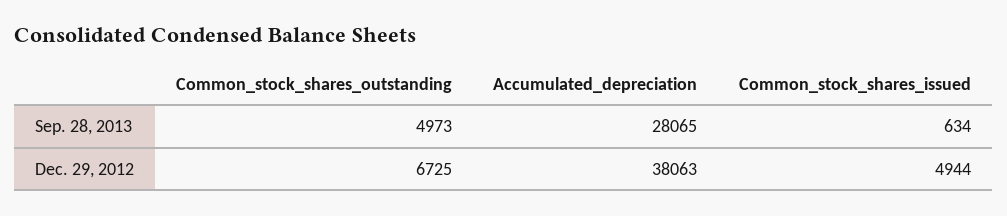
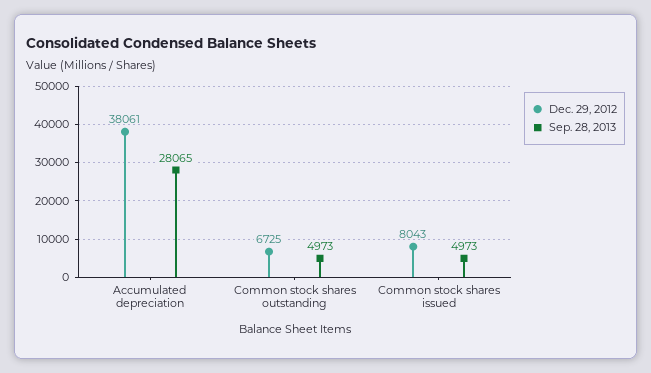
  {
    "Sep. 28, 2013": {
      "Common_stock_shares_outstanding": 4973,
      "Accumulated_depreciation": 28065,
-     "Common_stock_shares_issued": 634
+     "Common_stock_shares_issued": 4973
    },
    "Dec. 29, 2012": {
      "Common_stock_shares_outstanding": 6725,
-     "Accumulated_depreciation": 38063,
+     "Accumulated_depreciation": 38061,
-     "Common_stock_shares_issued": 4944
+     "Common_stock_shares_issued": 8043
    }
  }

